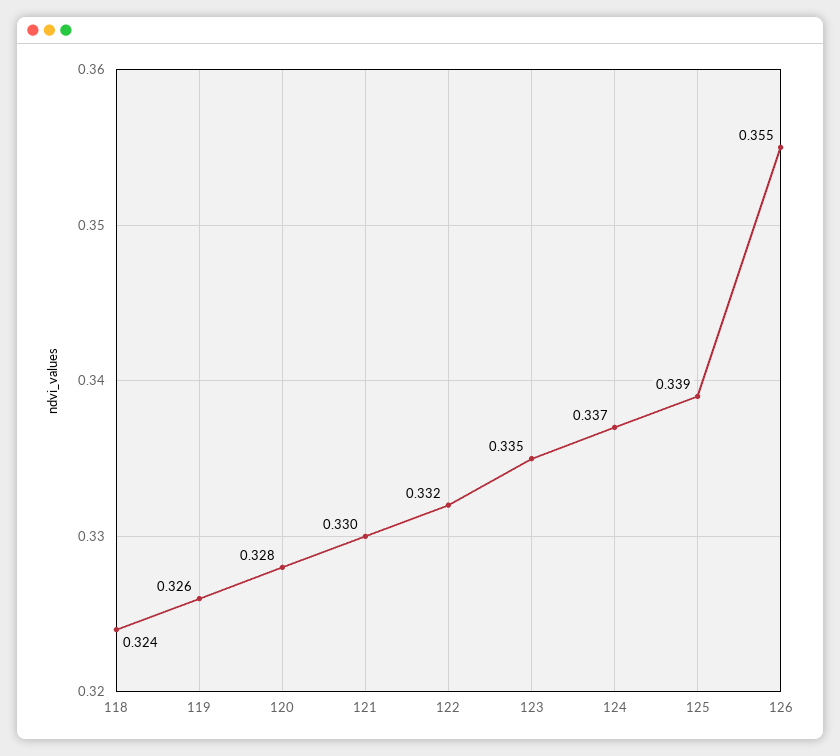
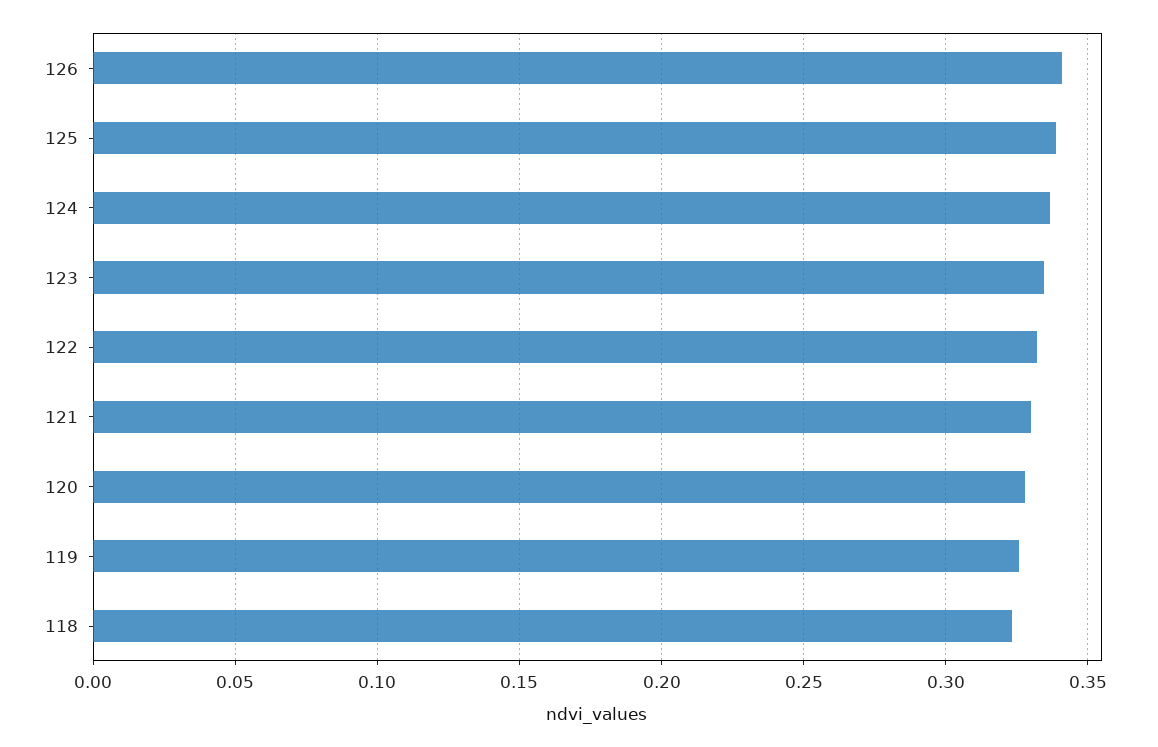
  {
    "118": 0.324,
    "119": 0.326,
    "120": 0.328,
    "121": 0.33,
    "122": 0.332,
    "123": 0.335,
    "124": 0.337,
    "125": 0.339,
-   "126": 0.355
+   "126": 0.34
  }

